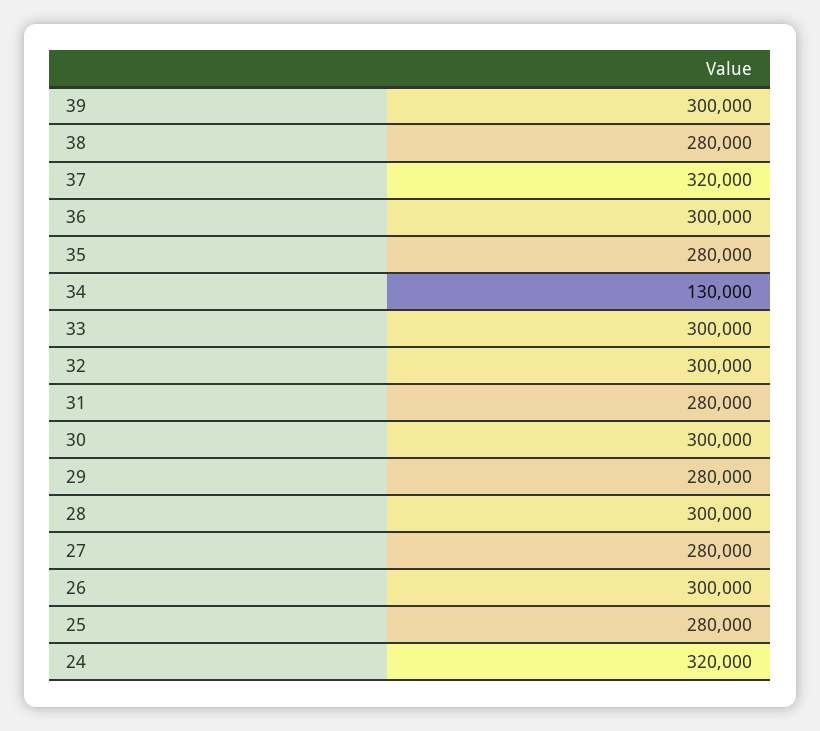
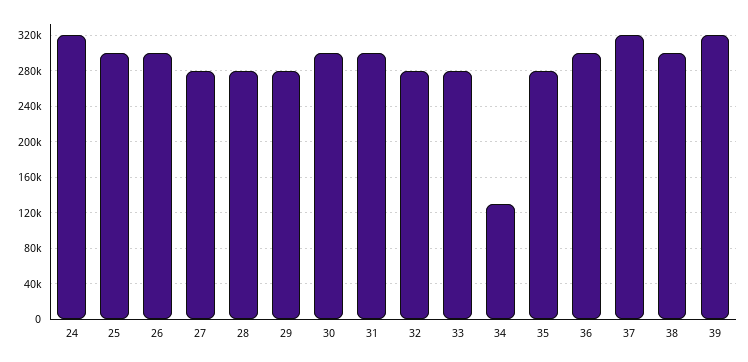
  {
-   "39": 300000,
+   "39": 320000,
-   "38": 280000,
+   "38": 300000,
    "37": 320000,
    "36": 300000,
    "35": 280000,
    "34": 130000,
-   "33": 300000,
+   "33": 280000,
-   "32": 300000,
+   "32": 280000,
-   "31": 280000,
+   "31": 300000,
    "30": 300000,
    "29": 280000,
-   "28": 300000,
+   "28": 280000,
    "27": 280000,
    "26": 300000,
-   "25": 280000,
+   "25": 300000,
    "24": 320000
  }

